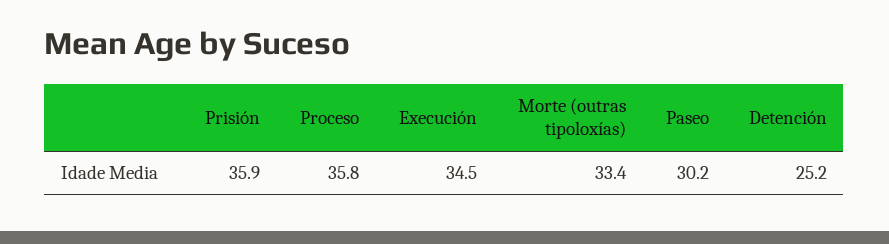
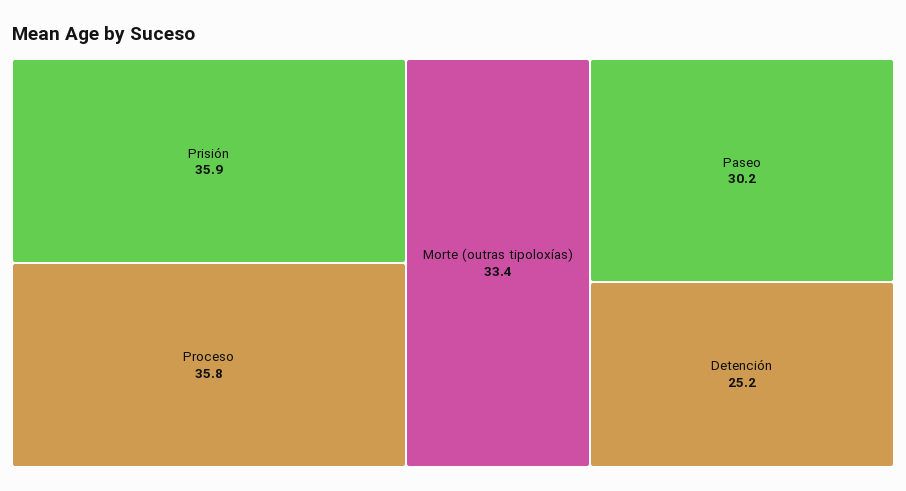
  {
    "Prisión": 35.9,
    "Proceso": 35.8,
-   "Execución": 34.5,
    "Morte (outras tipoloxías)": 33.4,
    "Paseo": 30.2,
    "Detención": 25.2
  }

